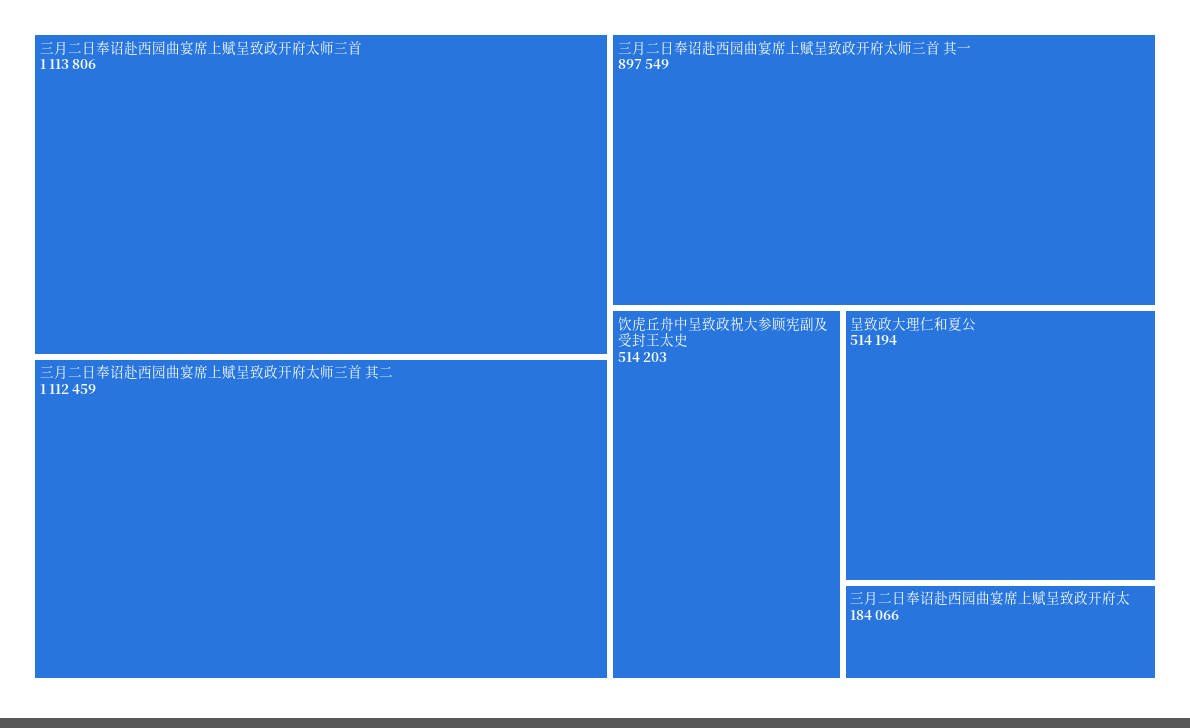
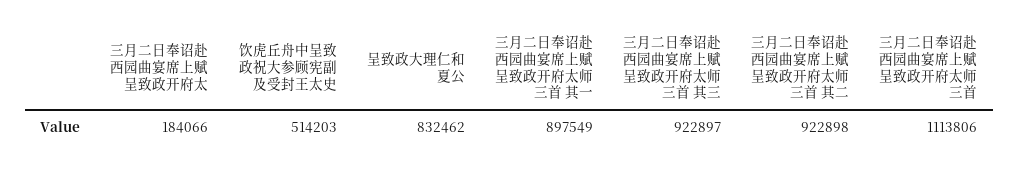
  {
    "三月二日奉诏赴西园曲宴席上赋呈致政开府太师三首": 1113806,
-   "三月二日奉诏赴西园曲宴席上赋呈致政开府太师三首 其二": 1112459,
+   "三月二日奉诏赴西园曲宴席上赋呈致政开府太师三首 其二": 922898,
    "三月二日奉诏赴西园曲宴席上赋呈致政开府太师三首 其一": 897549,
    "饮虎丘舟中呈致政祝大参顾宪副及受封王太史": 514203,
-   "呈致政大理仁和夏公": 514194,
+   "呈致政大理仁和夏公": 832462,
-   "三月二日奉诏赴西园曲宴席上赋呈致政开府太": 184066
+   "三月二日奉诏赴西园曲宴席上赋呈致政开府太": 184066,
+   "三月二日奉诏赴西园曲宴席上赋呈致政开府太师三首 其三": 922897
  }

